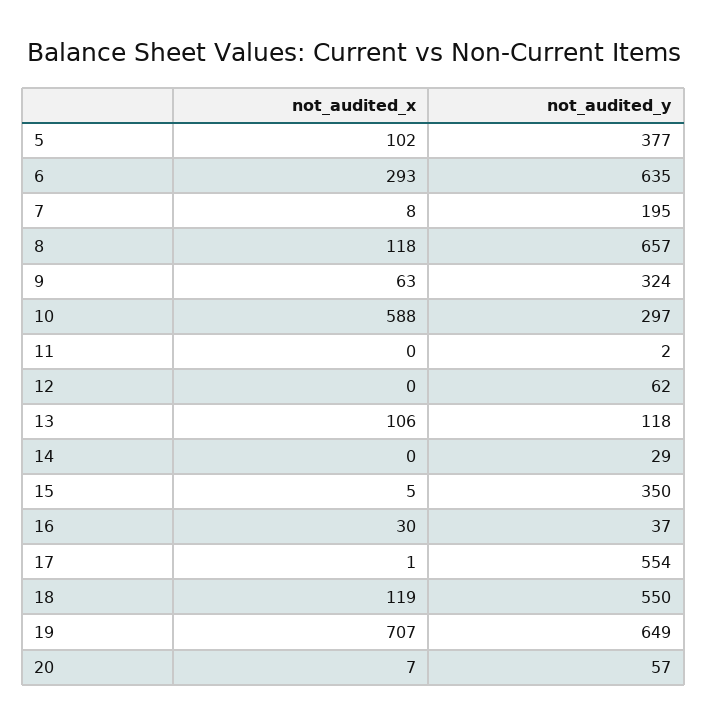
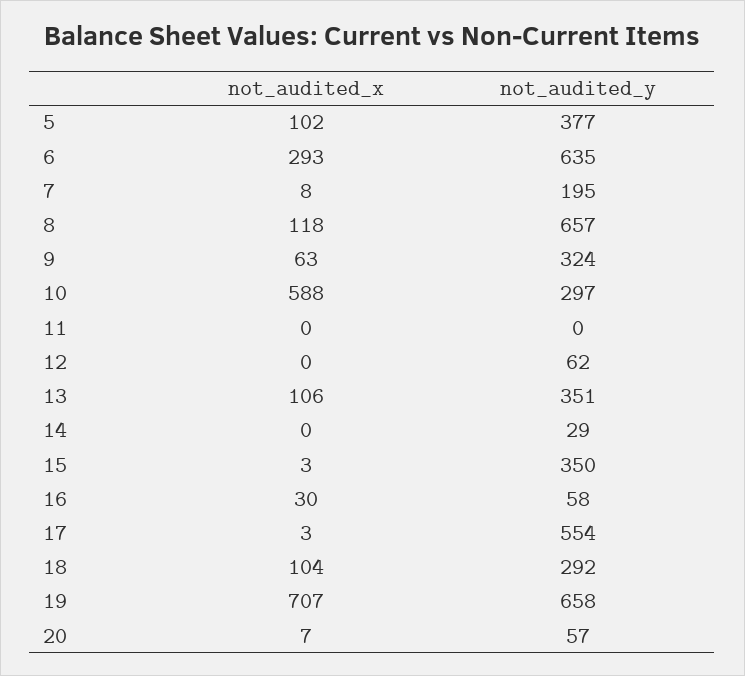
  {
    "not_audited_x": {
      "5": 102,
      "6": 293,
      "7": 8,
      "8": 118,
      "9": 63,
      "10": 588,
      "11": 0,
      "12": 0,
      "13": 106,
      "14": 0,
-     "15": 5,
+     "15": 3,
      "16": 30,
-     "17": 1,
+     "17": 3,
-     "18": 119,
+     "18": 104,
      "19": 707,
      "20": 7
    },
    "not_audited_y": {
      "5": 377,
      "6": 635,
      "7": 195,
      "8": 657,
      "9": 324,
      "10": 297,
-     "11": 2,
+     "11": 0,
      "12": 62,
-     "13": 118,
+     "13": 351,
      "14": 29,
      "15": 350,
-     "16": 37,
+     "16": 58,
      "17": 554,
-     "18": 550,
+     "18": 292,
-     "19": 649,
+     "19": 658,
      "20": 57
    }
  }

